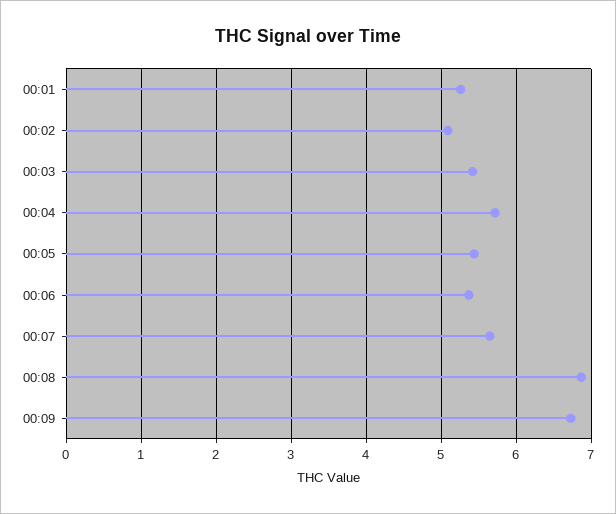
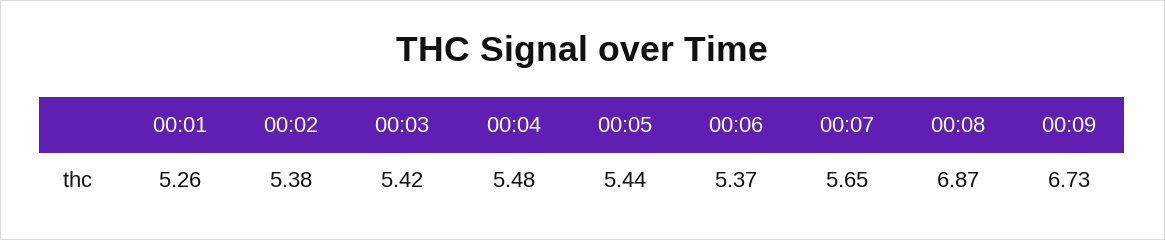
  {
    "00:01": 5.26,
-   "00:02": 5.1,
+   "00:02": 5.38,
    "00:03": 5.42,
-   "00:04": 5.7,
+   "00:04": 5.48,
    "00:05": 5.44,
    "00:06": 5.37,
    "00:07": 5.65,
    "00:08": 6.87,
    "00:09": 6.73
  }

